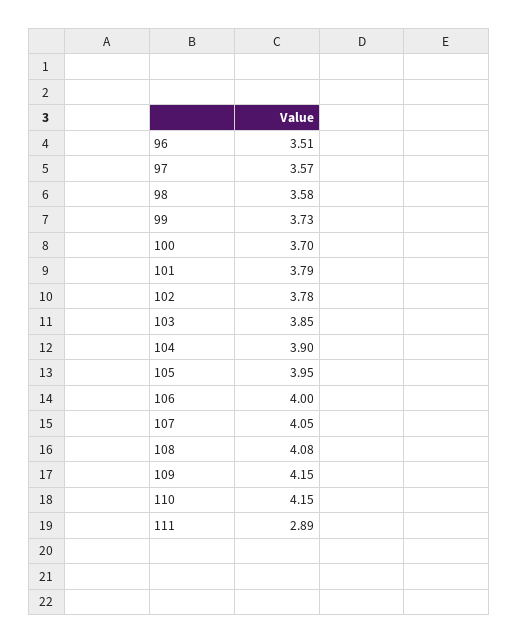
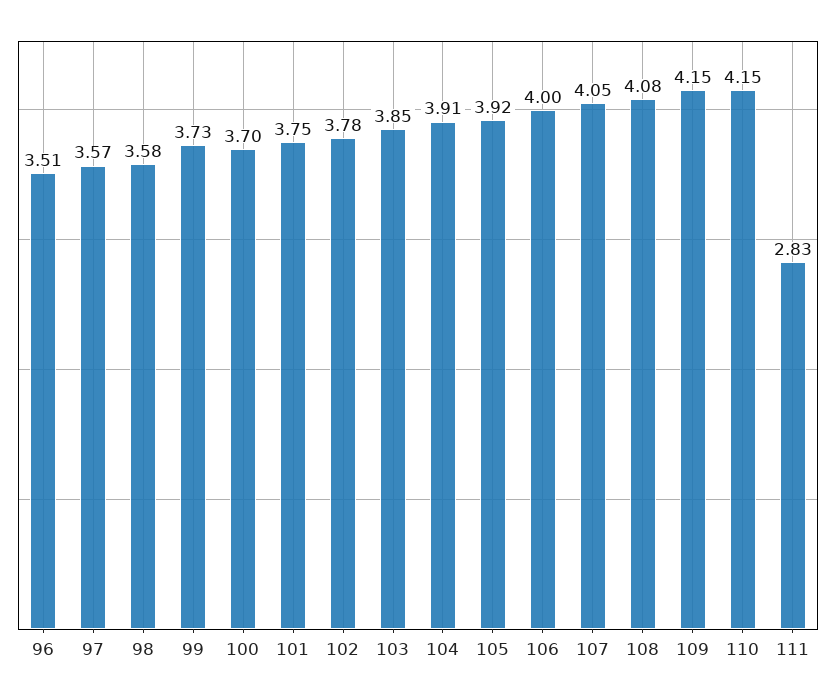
  {
    "96": 3.51,
    "97": 3.57,
    "98": 3.58,
    "99": 3.73,
    "100": 3.7,
-   "101": 3.79,
+   "101": 3.75,
    "102": 3.78,
    "103": 3.85,
-   "104": 3.9,
+   "104": 3.91,
-   "105": 3.95,
+   "105": 3.92,
    "106": 4,
    "107": 4.05,
    "108": 4.08,
    "109": 4.15,
    "110": 4.15,
-   "111": 2.89
+   "111": 2.83
  }

